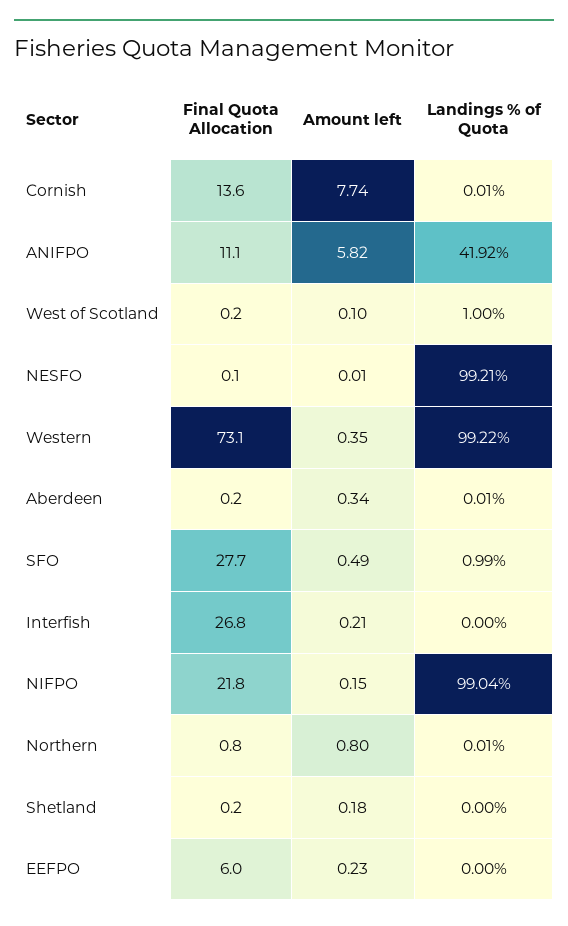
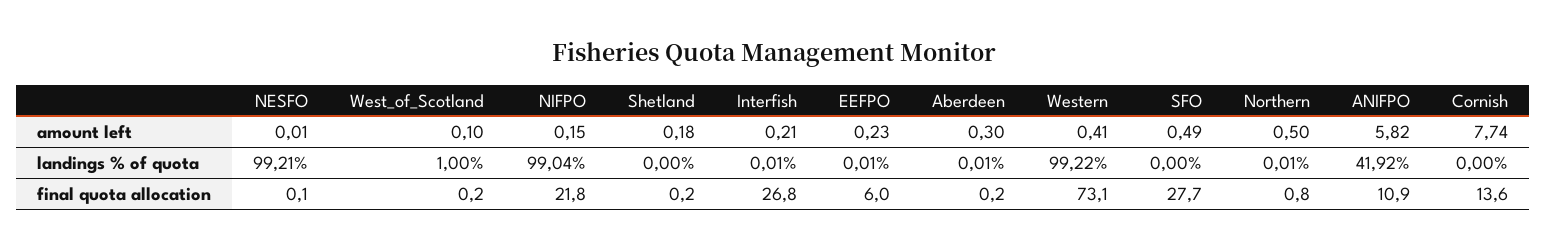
  {
    "Final Quota Allocation": {
      "Cornish": 13.6,
-     "ANIFPO": 11.1,
+     "ANIFPO": 10.9,
      "West of Scotland": 0.2,
      "NESFO": 0.1,
      "Western": 73.1,
      "Aberdeen": 0.2,
      "SFO": 27.7,
      "Interfish": 26.8,
      "NIFPO": 21.8,
      "Northern": 0.8,
      "Shetland": 0.2,
      "EEFPO": 6
    },
    "Amount left": {
      "Cornish": 7.74,
      "ANIFPO": 5.82,
      "West of Scotland": 0.1,
      "NESFO": 0.01,
-     "Western": 0.35,
+     "Western": 0.41,
-     "Aberdeen": 0.34,
+     "Aberdeen": 0.3,
      "SFO": 0.49,
      "Interfish": 0.21,
      "NIFPO": 0.15,
-     "Northern": 0.8,
+     "Northern": 0.5,
      "Shetland": 0.18,
      "EEFPO": 0.23
    },
    "Landings % of Quota": {
-     "Cornish": 0.01,
+     "Cornish": 0,
      "ANIFPO": 41.92,
      "West of Scotland": 1,
      "NESFO": 99.21,
      "Western": 99.22,
      "Aberdeen": 0.01,
-     "SFO": 0.99,
+     "SFO": 0,
-     "Interfish": 0,
+     "Interfish": 0.01,
      "NIFPO": 99.04,
      "Northern": 0.01,
      "Shetland": 0,
-     "EEFPO": 0
+     "EEFPO": 0.01
    }
  }

